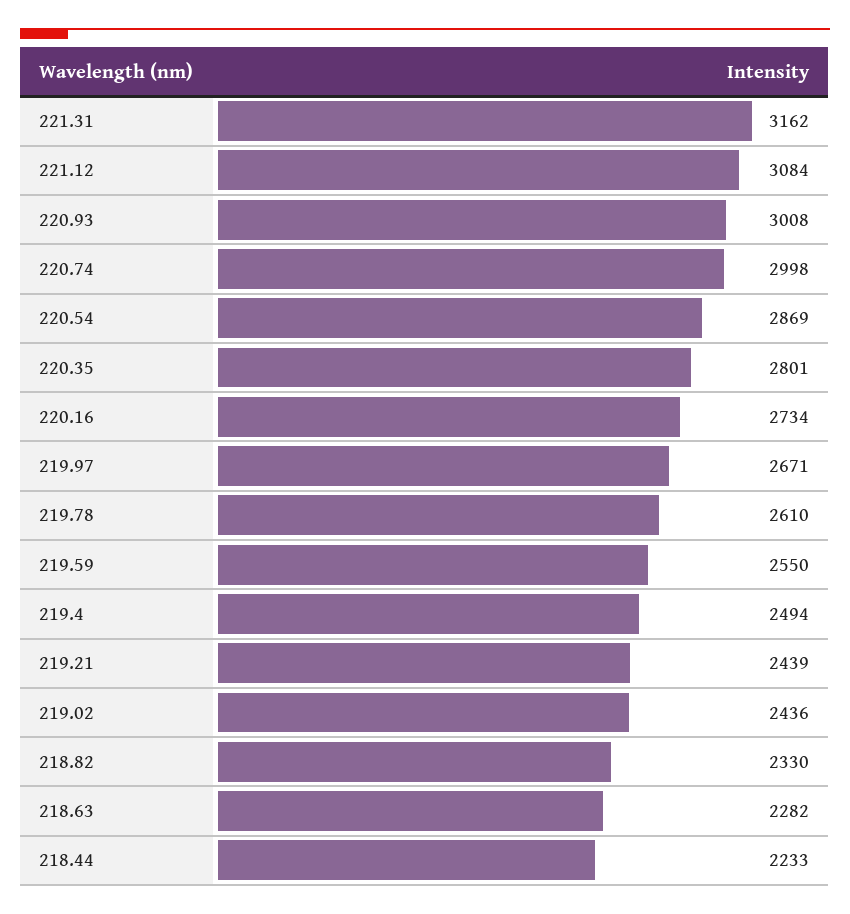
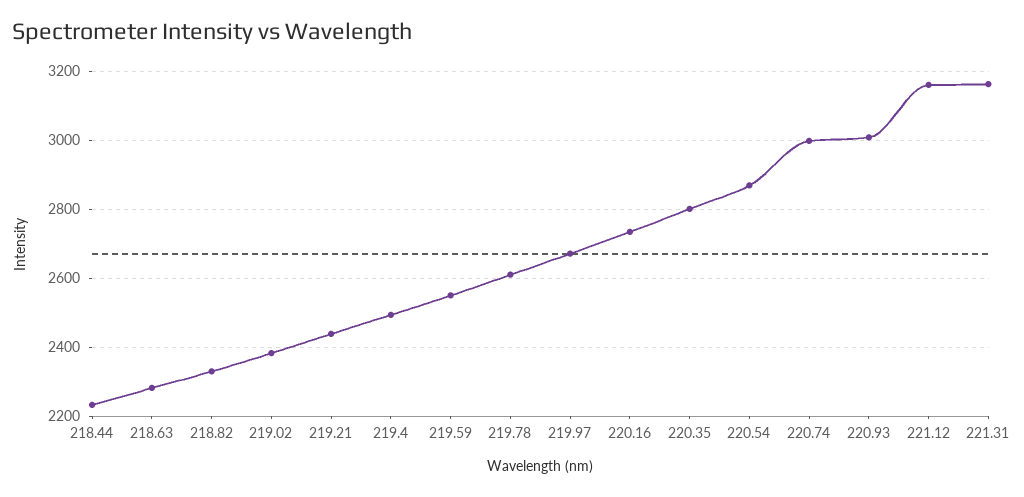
  {
    "221.31": 3162,
-   "221.12": 3084,
+   "221.12": 3160,
    "220.93": 3008,
    "220.74": 2998,
    "220.54": 2869,
    "220.35": 2801,
    "220.16": 2734,
    "219.97": 2671,
    "219.78": 2610,
    "219.59": 2550,
    "219.4": 2494,
    "219.21": 2439,
-   "219.02": 2436,
+   "219.02": 2380,
    "218.82": 2330,
    "218.63": 2282,
    "218.44": 2233
  }

